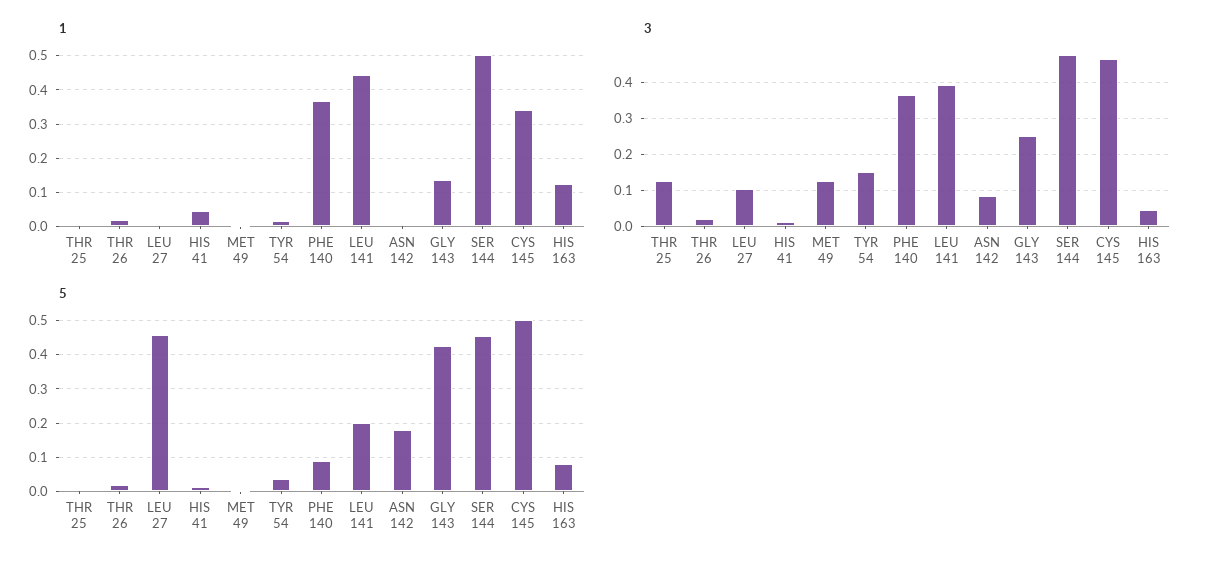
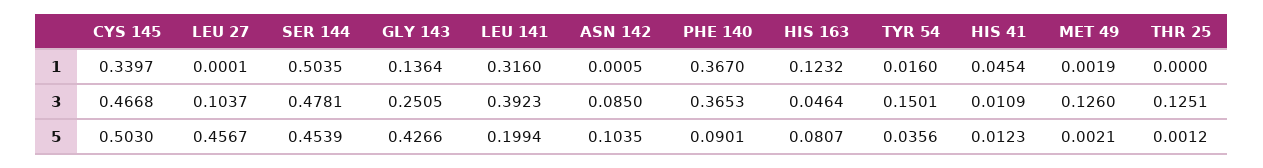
  {
    "1": {
      "THR 25": 0,
-     "THR 26": 0.02,
      "LEU 27": 0.0001,
      "HIS 41": 0.0454,
      "MET 49": 0.0019,
      "TYR 54": 0.016,
      "PHE 140": 0.367,
-     "LEU 141": 0.44,
+     "LEU 141": 0.316,
      "ASN 142": 0.0005,
      "GLY 143": 0.1364,
      "SER 144": 0.5035,
      "CYS 145": 0.3397,
      "HIS 163": 0.1232
    },
    "3": {
      "THR 25": 0.1251,
-     "THR 26": 0.02,
      "LEU 27": 0.1037,
      "HIS 41": 0.0109,
      "MET 49": 0.126,
      "TYR 54": 0.1501,
      "PHE 140": 0.3653,
      "LEU 141": 0.3923,
      "ASN 142": 0.085,
      "GLY 143": 0.2505,
      "SER 144": 0.4781,
      "CYS 145": 0.4668,
      "HIS 163": 0.0464
    },
    "5": {
      "THR 25": 0.0012,
-     "THR 26": 0.02,
      "LEU 27": 0.4567,
      "HIS 41": 0.0123,
      "MET 49": 0.0021,
      "TYR 54": 0.0356,
      "PHE 140": 0.0901,
      "LEU 141": 0.1994,
-     "ASN 142": 0.18,
+     "ASN 142": 0.1035,
      "GLY 143": 0.4266,
      "SER 144": 0.4539,
      "CYS 145": 0.503,
      "HIS 163": 0.0807
    }
  }

